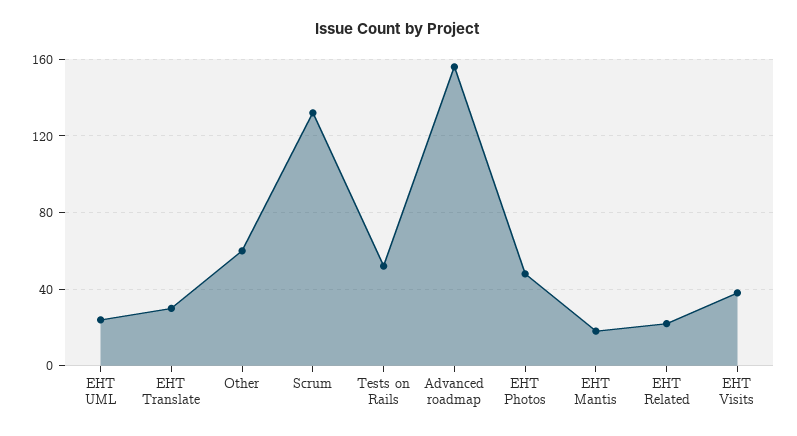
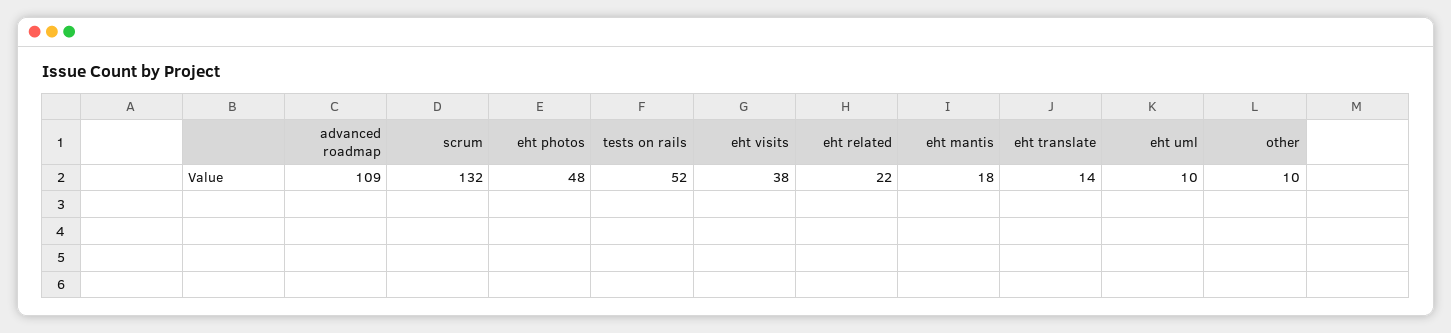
  {
-   "EHT UML": 25,
+   "EHT UML": 10,
-   "EHT Translate": 30,
+   "EHT Translate": 14,
-   "Other": 60,
+   "Other": 10,
    "Scrum": 132,
    "Tests on Rails": 52,
-   "Advanced roadmap": 155,
+   "Advanced roadmap": 109,
    "EHT Photos": 48,
    "EHT Mantis": 18,
    "EHT Related": 22,
    "EHT Visits": 38
  }

